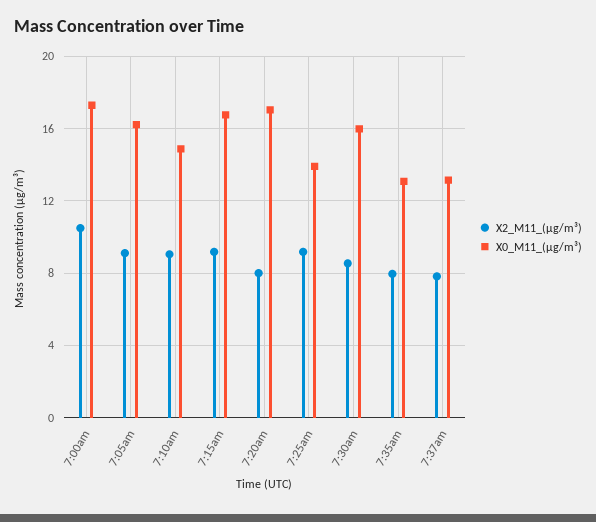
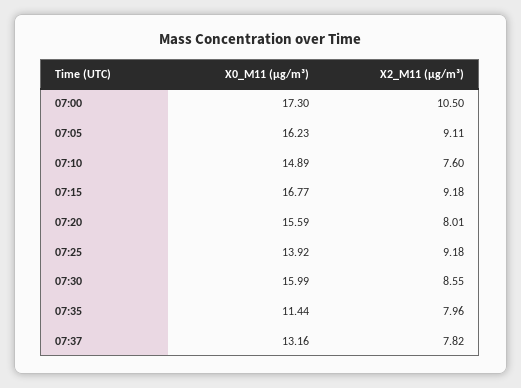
  {
    "X2_M11_(μg/m³)": {
      "7:00am": 10.5,
      "7:05am": 9.11,
-     "7:10am": 9,
+     "7:10am": 7.6,
      "7:15am": 9.18,
      "7:20am": 8.01,
      "7:25am": 9.18,
      "7:30am": 8.55,
      "7:35am": 7.96,
      "7:37am": 7.82
    },
    "X0_M11_(μg/m³)": {
      "7:00am": 17.3,
      "7:05am": 16.23,
      "7:10am": 14.89,
      "7:15am": 16.77,
-     "7:20am": 17,
+     "7:20am": 15.59,
      "7:25am": 13.92,
      "7:30am": 15.99,
-     "7:35am": 13,
+     "7:35am": 11.44,
      "7:37am": 13.16
    }
  }

